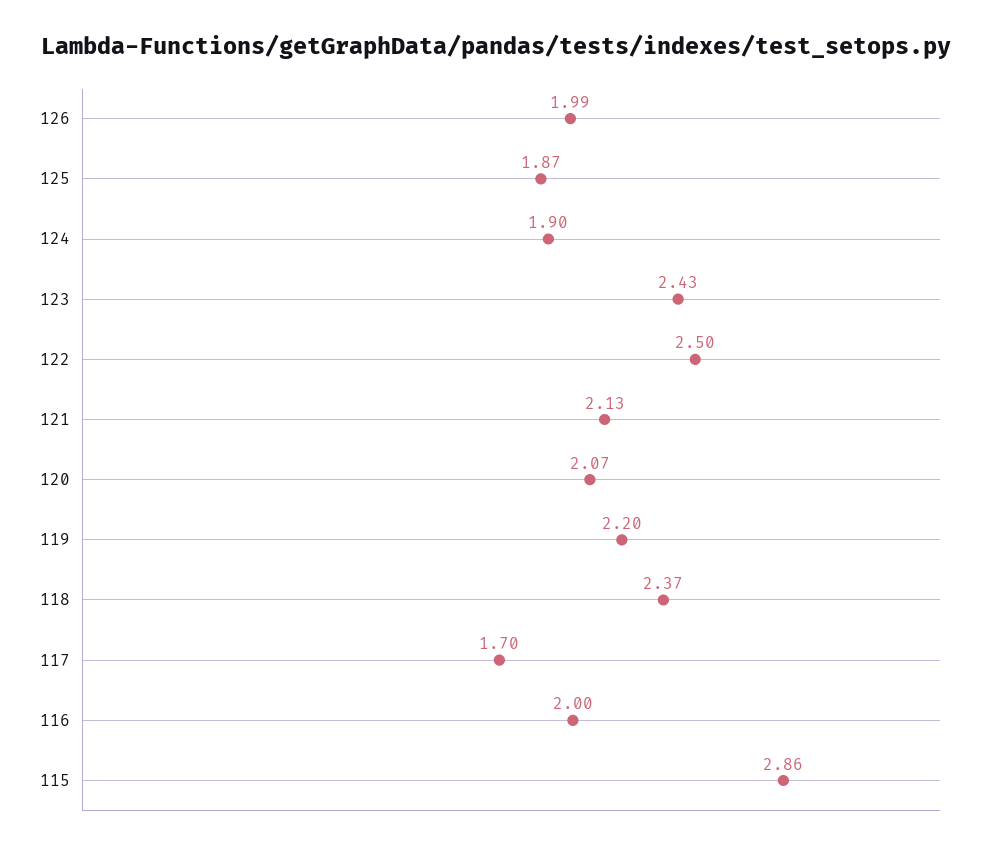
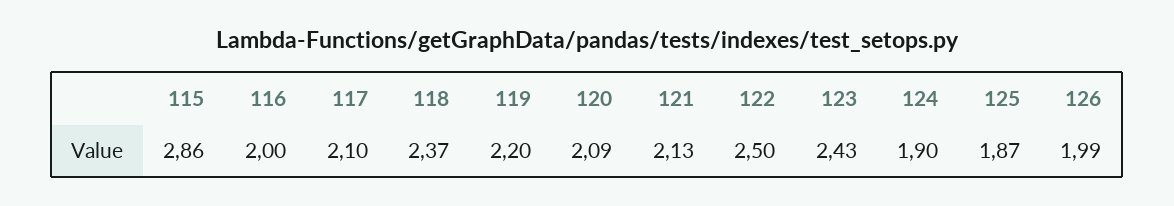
  {
    "126": 1.99,
    "125": 1.87,
    "124": 1.9,
    "123": 2.43,
    "122": 2.5,
    "121": 2.13,
-   "120": 2.07,
+   "120": 2.09,
    "119": 2.2,
    "118": 2.37,
-   "117": 1.7,
+   "117": 2.1,
    "116": 2,
    "115": 2.86
  }

